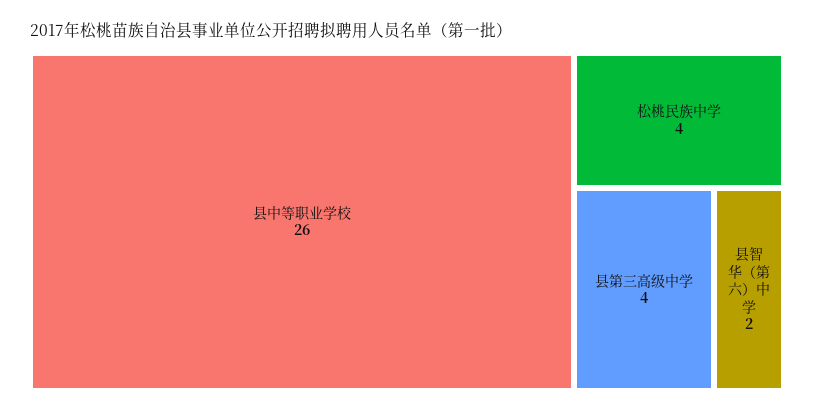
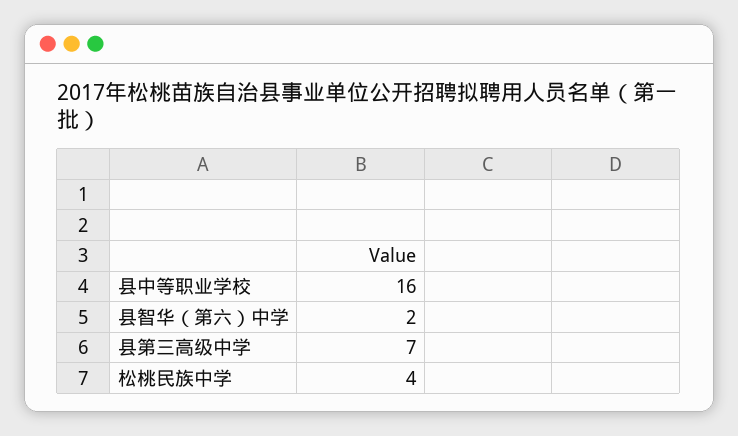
  {
-   "县中等职业学校": 26,
+   "县中等职业学校": 16,
    "松桃民族中学": 4,
-   "县第三高级中学": 4,
+   "县第三高级中学": 7,
    "县智华（第六）中学": 2
  }

